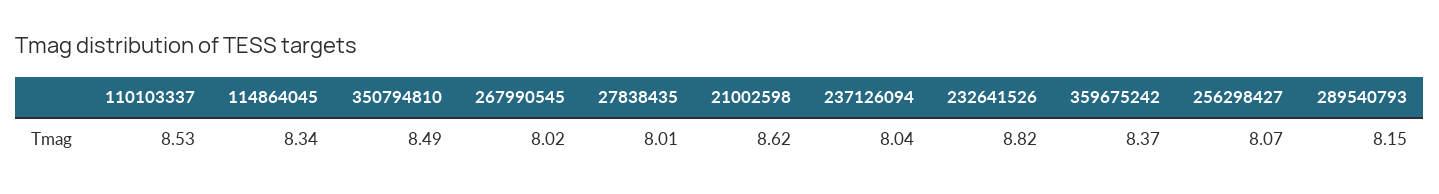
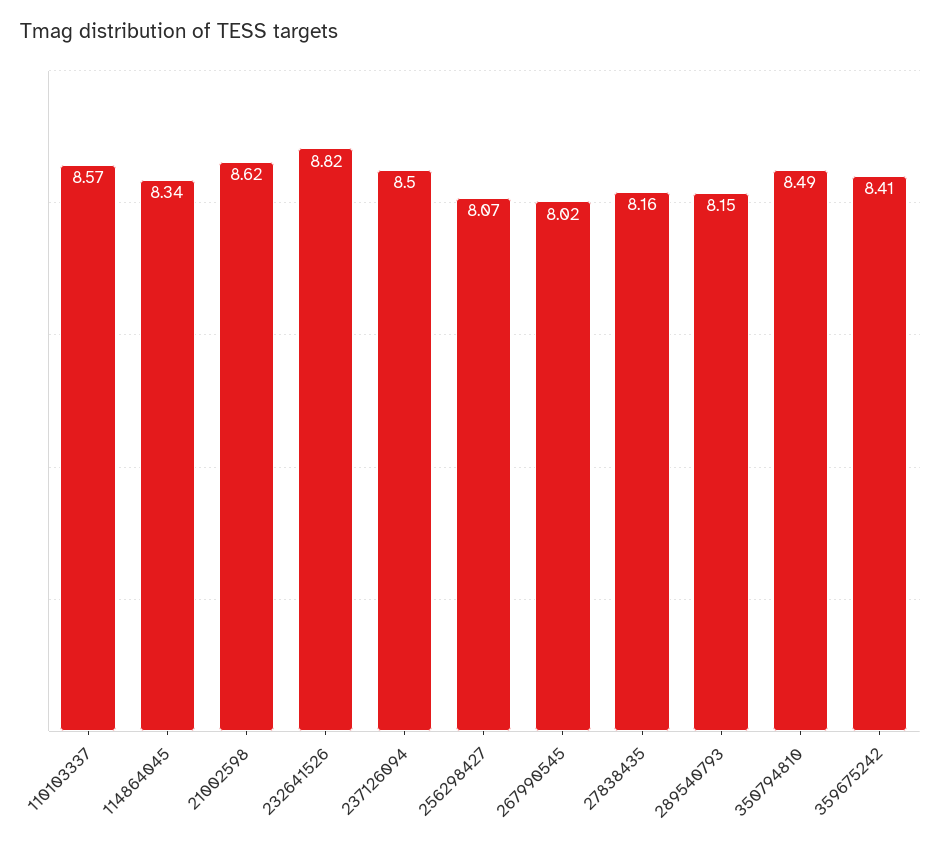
  {
-   "110103337": 8.53,
+   "110103337": 8.57,
    "114864045": 8.34,
    "350794810": 8.49,
    "267990545": 8.02,
-   "27838435": 8.01,
+   "27838435": 8.16,
    "21002598": 8.62,
-   "237126094": 8.04,
+   "237126094": 8.5,
    "232641526": 8.82,
-   "359675242": 8.37,
+   "359675242": 8.41,
    "256298427": 8.07,
    "289540793": 8.15
  }

